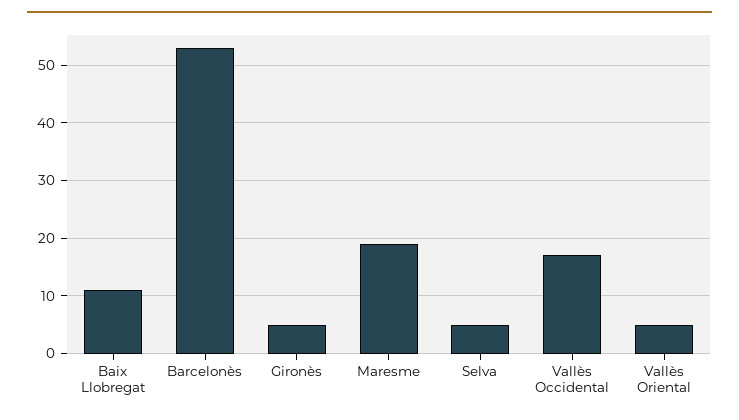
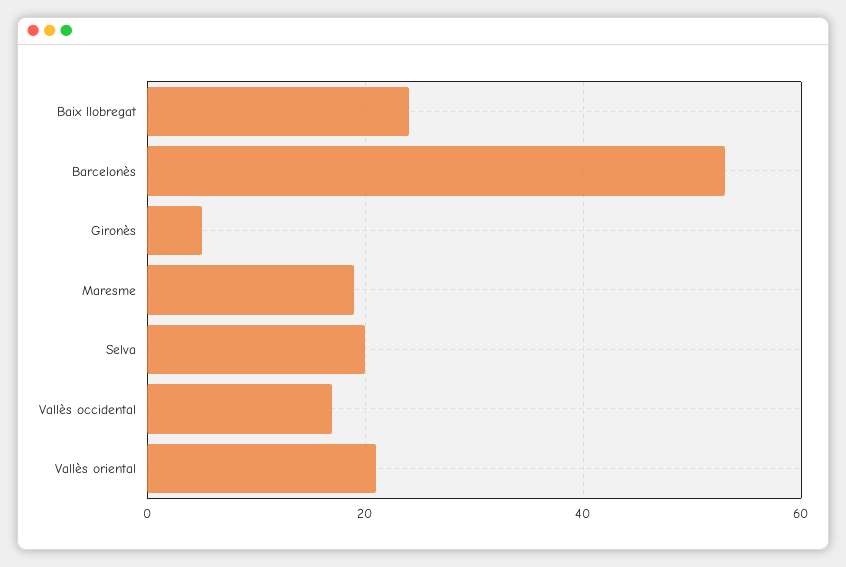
  {
-   "Baix Llobregat": 10,
+   "Baix Llobregat": 25,
    "Barcelonès": 55,
    "Gironès": 5,
    "Maresme": 20,
-   "Selva": 5,
+   "Selva": 20,
    "Vallès Occidental": 15,
-   "Vallès Oriental": 5
+   "Vallès Oriental": 20
  }

